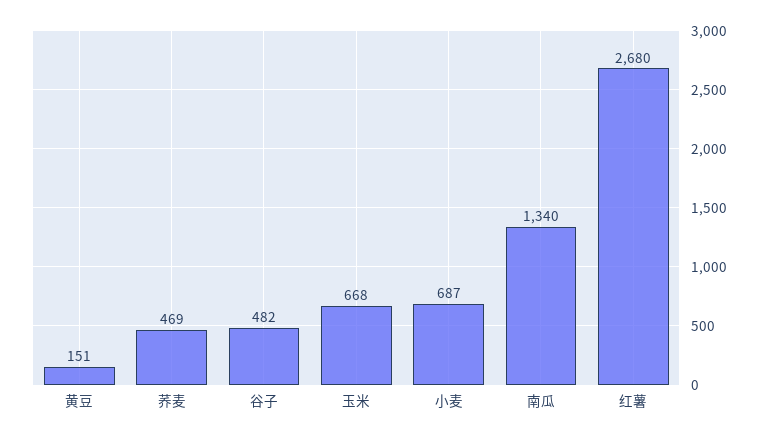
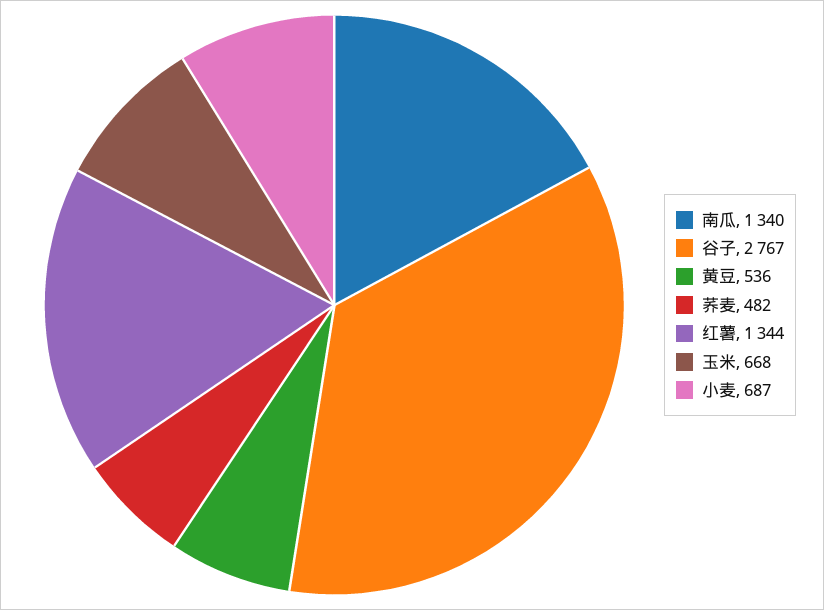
  {
-   "黄豆": 151,
+   "黄豆": 536,
-   "荞麦": 469,
+   "荞麦": 482,
-   "谷子": 482,
+   "谷子": 2767,
    "玉米": 668,
    "小麦": 687,
    "南瓜": 1340,
-   "红薯": 2680
+   "红薯": 1344
  }

